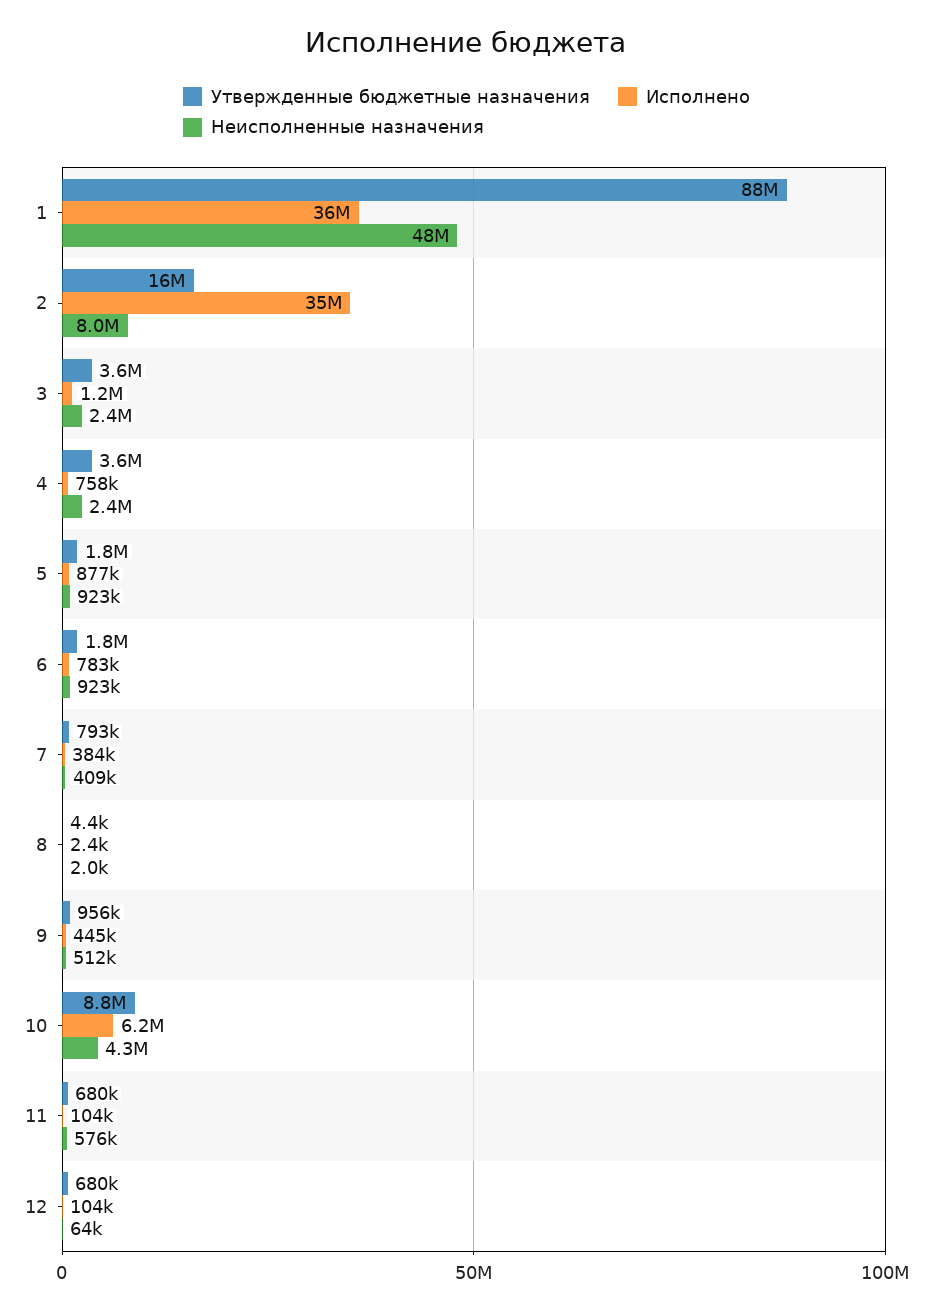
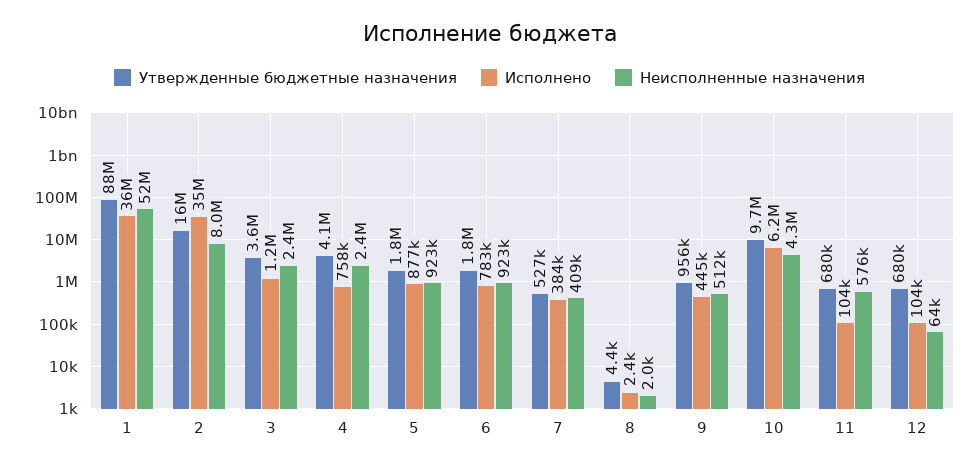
  {
    "Утвержденные бюджетные назначения": {
      "1": 88000000,
      "2": 16000000,
      "3": 3600000,
-     "4": 3600000,
+     "4": 4100000,
      "5": 1800000,
      "6": 1800000,
-     "7": 793000,
+     "7": 527000,
      "8": 4400,
      "9": 956000,
-     "10": 8800000,
+     "10": 9700000,
      "11": 680000,
      "12": 680000
    },
    "Исполнено": {
      "1": 36000000,
      "2": 35000000,
      "3": 1200000,
      "4": 758000,
      "5": 877000,
      "6": 783000,
      "7": 384000,
      "8": 2400,
      "9": 445000,
      "10": 6200000,
      "11": 104000,
      "12": 104000
    },
    "Неисполненные назначения": {
-     "1": 48000000,
+     "1": 52000000,
      "2": 8000000,
      "3": 2400000,
      "4": 2400000,
      "5": 923000,
      "6": 923000,
      "7": 409000,
      "8": 2000,
      "9": 512000,
      "10": 4300000,
      "11": 576000,
      "12": 64000
    }
  }

